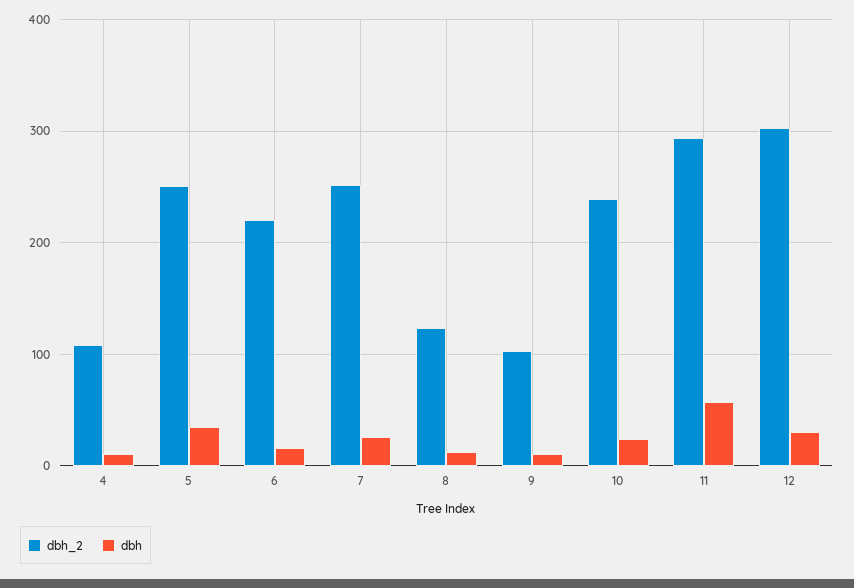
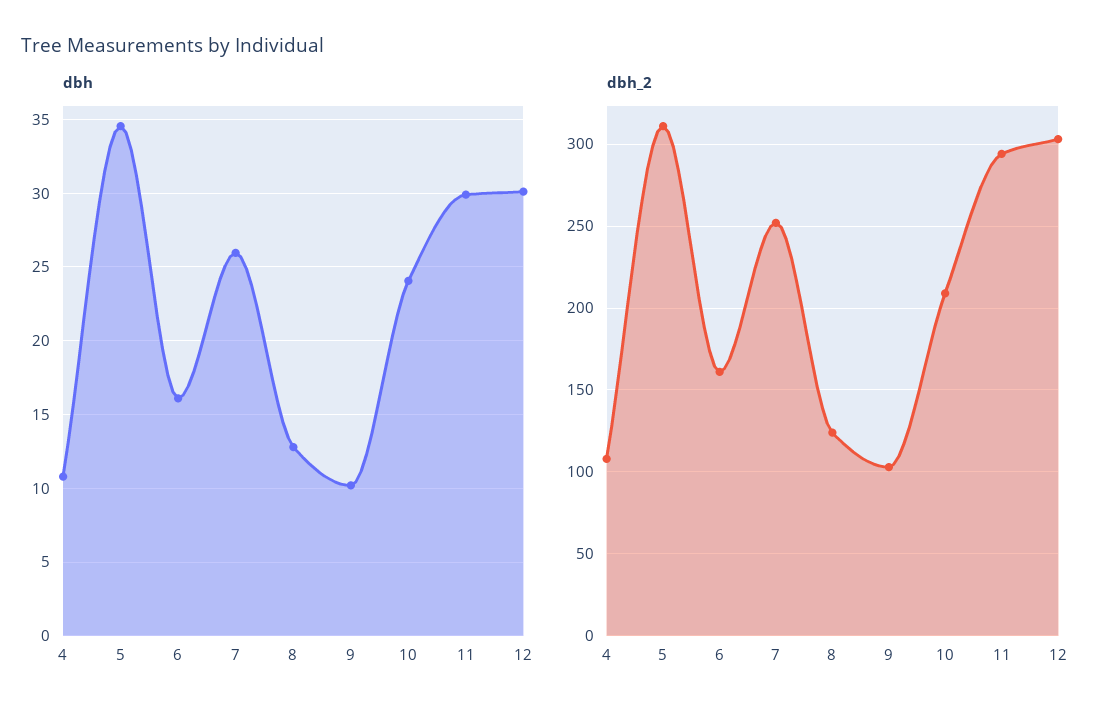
  {
    "dbh_2": {
      "4": 110,
-     "5": 250,
+     "5": 310,
-     "6": 220,
+     "6": 160,
      "7": 250,
      "8": 125,
      "9": 105,
-     "10": 240,
+     "10": 210,
      "11": 295,
      "12": 305
    },
    "dbh": {
      "4": 11,
      "5": 34.5,
      "6": 16,
      "7": 26,
      "8": 13,
      "9": 10,
      "10": 24,
-     "11": 60,
+     "11": 30,
      "12": 30
    }
  }

